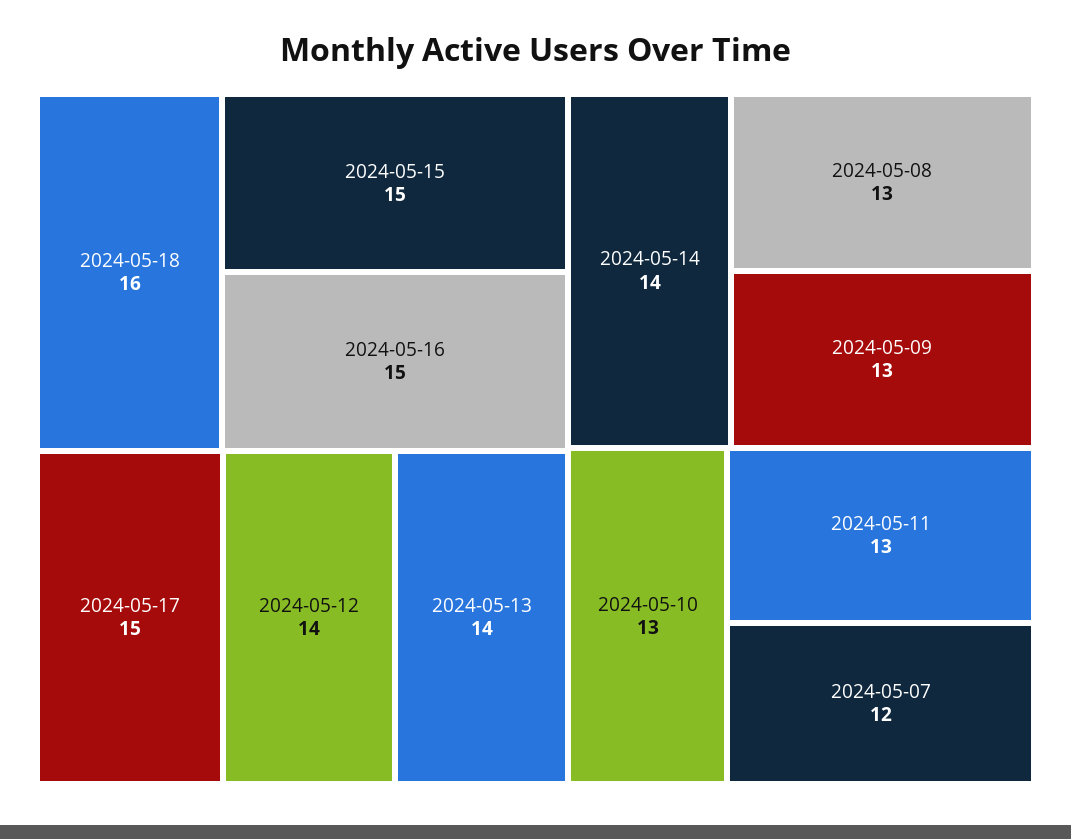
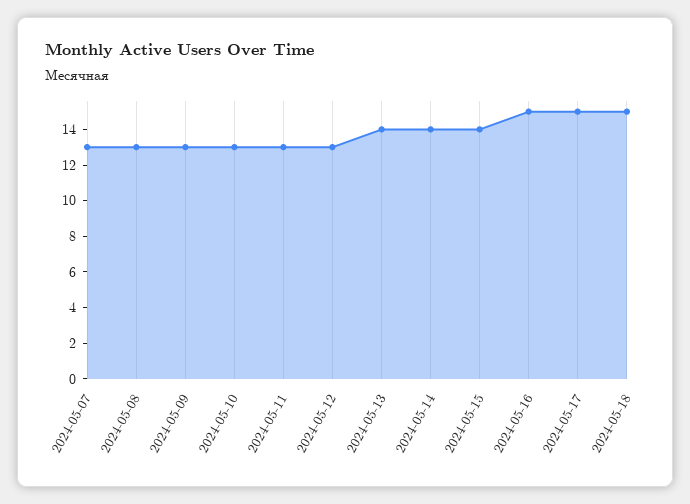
  {
-   "2024-05-18": 16,
+   "2024-05-18": 15,
-   "2024-05-15": 15,
+   "2024-05-15": 14,
    "2024-05-16": 15,
    "2024-05-17": 15,
-   "2024-05-12": 14,
+   "2024-05-12": 13,
    "2024-05-13": 14,
    "2024-05-14": 14,
    "2024-05-08": 13,
    "2024-05-09": 13,
    "2024-05-10": 13,
    "2024-05-11": 13,
-   "2024-05-07": 12
+   "2024-05-07": 13
  }

